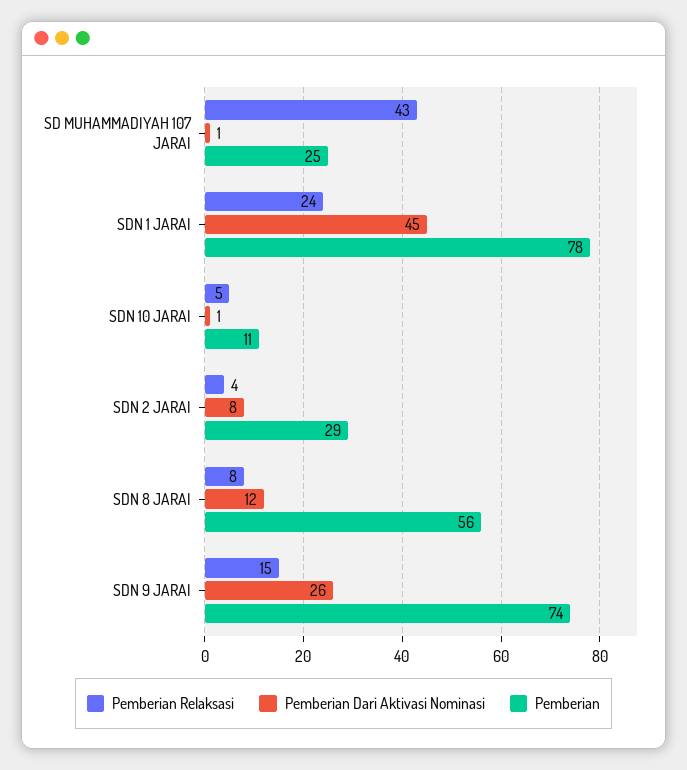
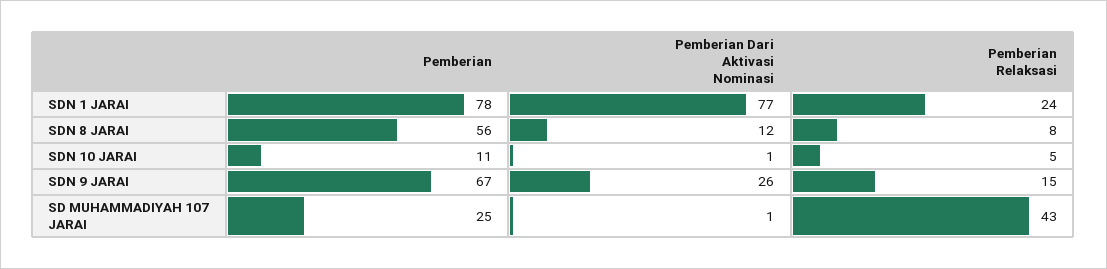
  {
    "Pemberian Relaksasi": {
      "SD MUHAMMADIYAH 107 JARAI": 43,
      "SDN 1 JARAI": 24,
      "SDN 10 JARAI": 5,
-     "SDN 2 JARAI": 4,
      "SDN 8 JARAI": 8,
      "SDN 9 JARAI": 15
    },
    "Pemberian Dari Aktivasi Nominasi": {
      "SD MUHAMMADIYAH 107 JARAI": 1,
-     "SDN 1 JARAI": 45,
+     "SDN 1 JARAI": 77,
      "SDN 10 JARAI": 1,
-     "SDN 2 JARAI": 8,
      "SDN 8 JARAI": 12,
      "SDN 9 JARAI": 26
    },
    "Pemberian": {
      "SD MUHAMMADIYAH 107 JARAI": 25,
      "SDN 1 JARAI": 78,
      "SDN 10 JARAI": 11,
-     "SDN 2 JARAI": 29,
      "SDN 8 JARAI": 56,
-     "SDN 9 JARAI": 74
+     "SDN 9 JARAI": 67
    }
  }

